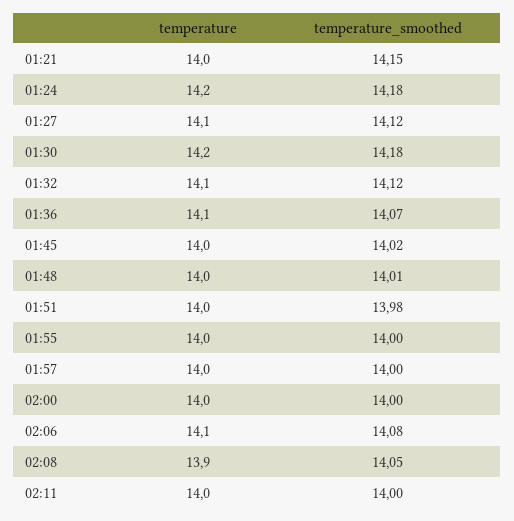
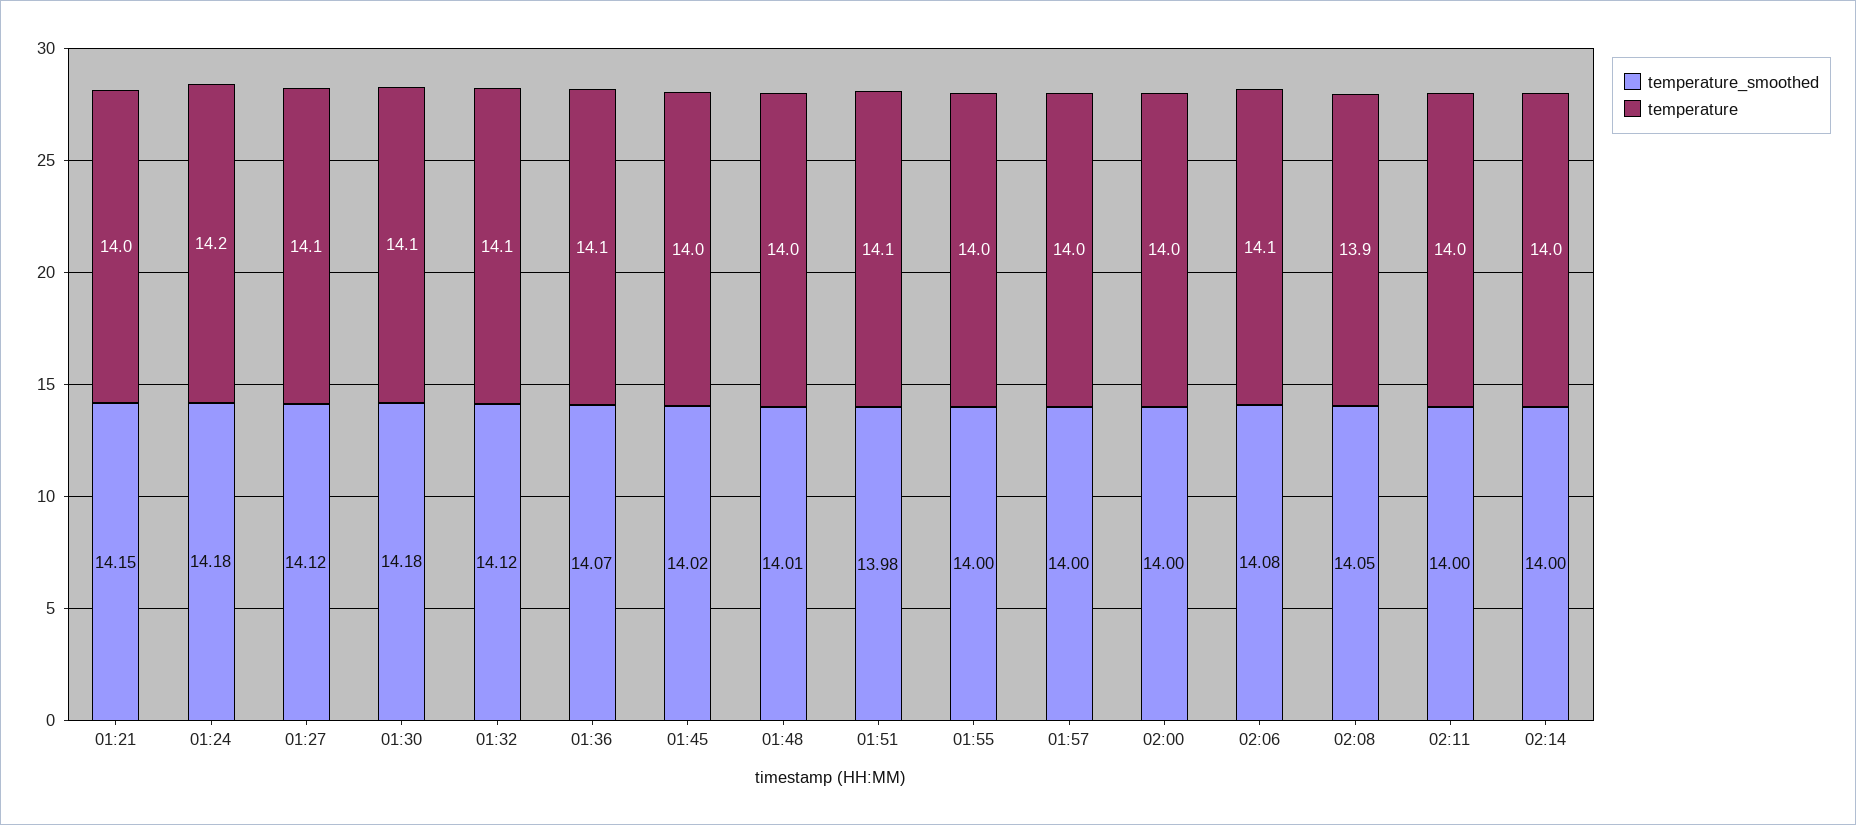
  {
    "temperature": {
      "01:21": 14,
      "01:24": 14.2,
      "01:27": 14.1,
-     "01:30": 14.2,
+     "01:30": 14.1,
      "01:32": 14.1,
      "01:36": 14.1,
      "01:45": 14,
      "01:48": 14,
-     "01:51": 14,
+     "01:51": 14.1,
      "01:55": 14,
      "01:57": 14,
      "02:00": 14,
      "02:06": 14.1,
      "02:08": 13.9,
-     "02:11": 14
+     "02:11": 14,
+     "02:14": 14
    },
    "temperature_smoothed": {
      "01:21": 14.15,
      "01:24": 14.18,
      "01:27": 14.12,
      "01:30": 14.18,
      "01:32": 14.12,
      "01:36": 14.07,
      "01:45": 14.02,
      "01:48": 14.01,
      "01:51": 13.98,
      "01:55": 14,
      "01:57": 14,
      "02:00": 14,
      "02:06": 14.08,
      "02:08": 14.05,
-     "02:11": 14
+     "02:11": 14,
+     "02:14": 14
    }
  }

